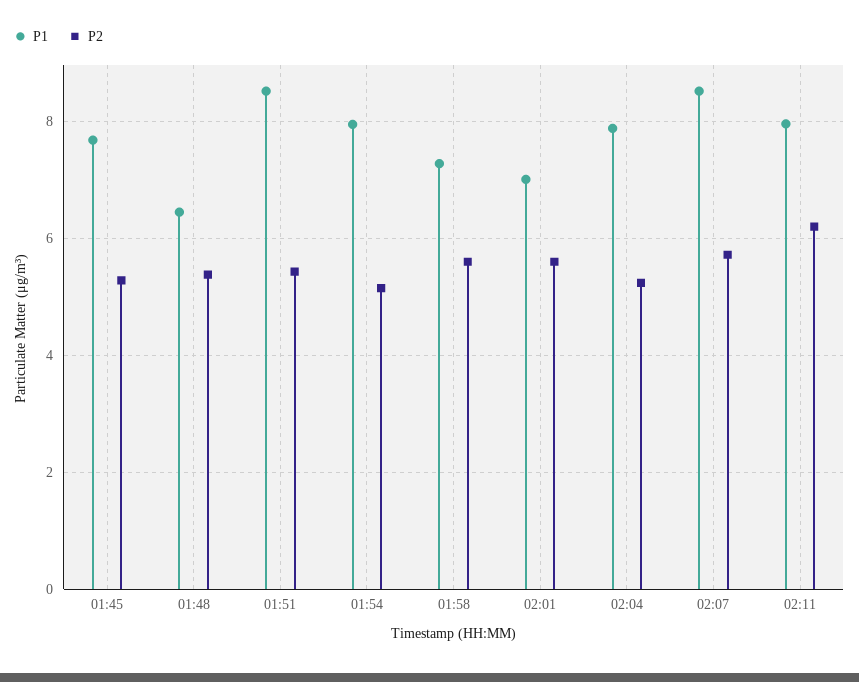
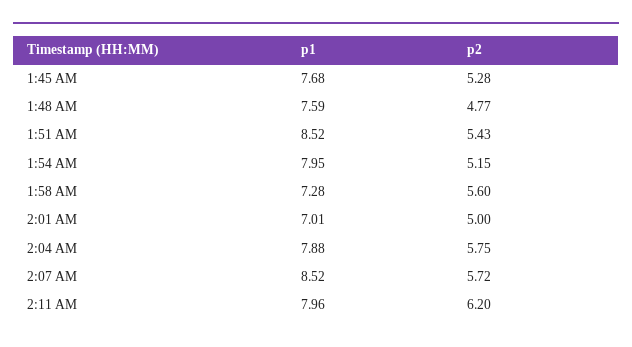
  {
    "P1": {
      "01:45": 7.68,
-     "01:48": 6.4,
+     "01:48": 7.59,
      "01:51": 8.52,
      "01:54": 7.95,
      "01:58": 7.28,
      "02:01": 7.01,
      "02:04": 7.88,
      "02:07": 8.52,
      "02:11": 7.96
    },
    "P2": {
      "01:45": 5.28,
-     "01:48": 5.4,
+     "01:48": 4.77,
      "01:51": 5.43,
      "01:54": 5.15,
      "01:58": 5.6,
-     "02:01": 5.6,
+     "02:01": 5,
-     "02:04": 5.2,
+     "02:04": 5.75,
      "02:07": 5.72,
      "02:11": 6.2
    }
  }

